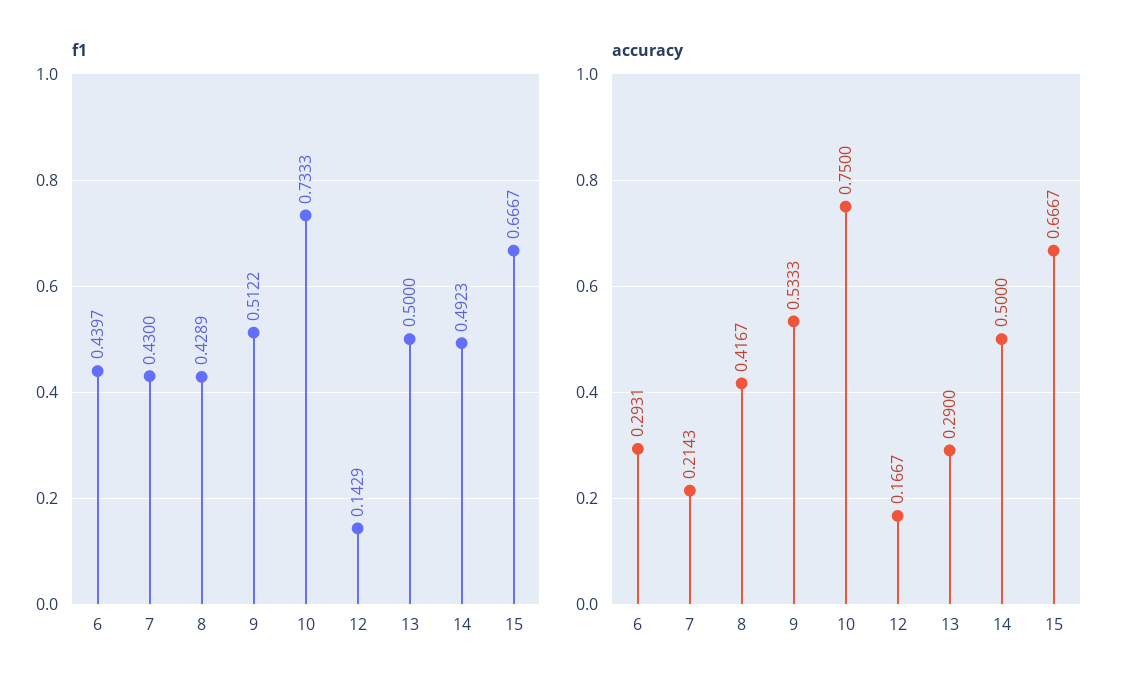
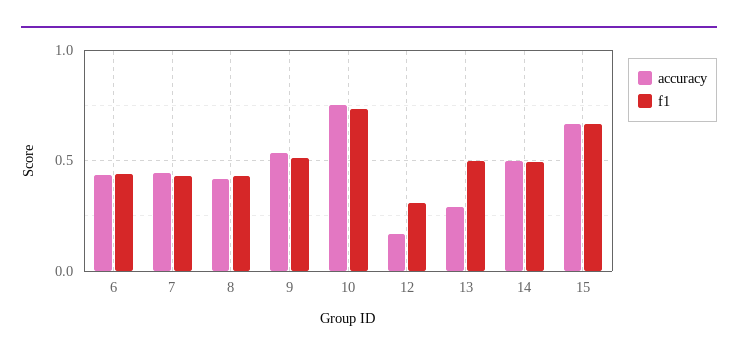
  {
    "f1": {
      "6": 0.4397,
      "7": 0.43,
      "8": 0.4289,
      "9": 0.5122,
      "10": 0.7333,
-     "12": 0.1429,
+     "12": 0.3,
      "13": 0.5,
      "14": 0.4923,
      "15": 0.6667
    },
    "accuracy": {
-     "6": 0.2931,
+     "6": 0.45,
-     "7": 0.2143,
+     "7": 0.45,
      "8": 0.4167,
      "9": 0.5333,
      "10": 0.75,
      "12": 0.1667,
      "13": 0.29,
      "14": 0.5,
      "15": 0.6667
    }
  }

